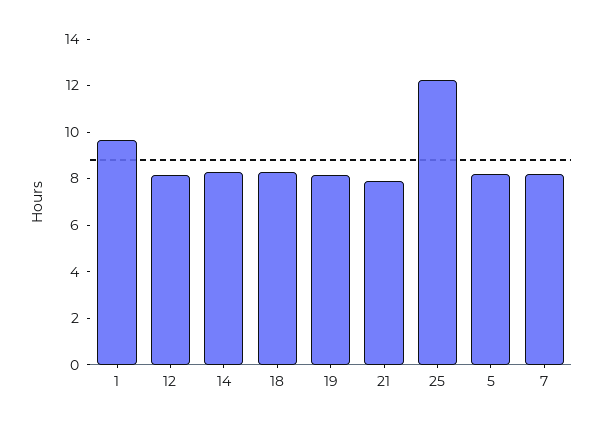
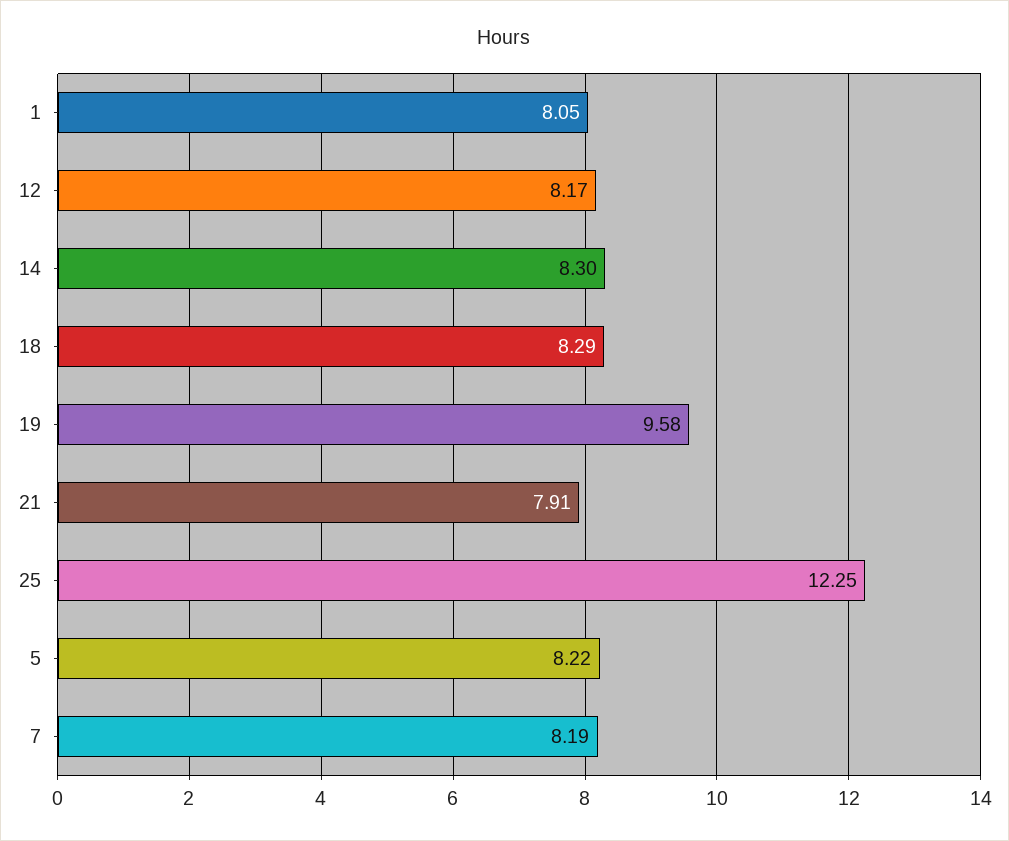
  {
-   "1": 9.5,
+   "1": 8.05,
    "12": 8.17,
    "14": 8.3,
    "18": 8.29,
-   "19": 8,
+   "19": 9.58,
    "21": 7.91,
    "25": 12.25,
    "5": 8.22,
    "7": 8.19
  }

